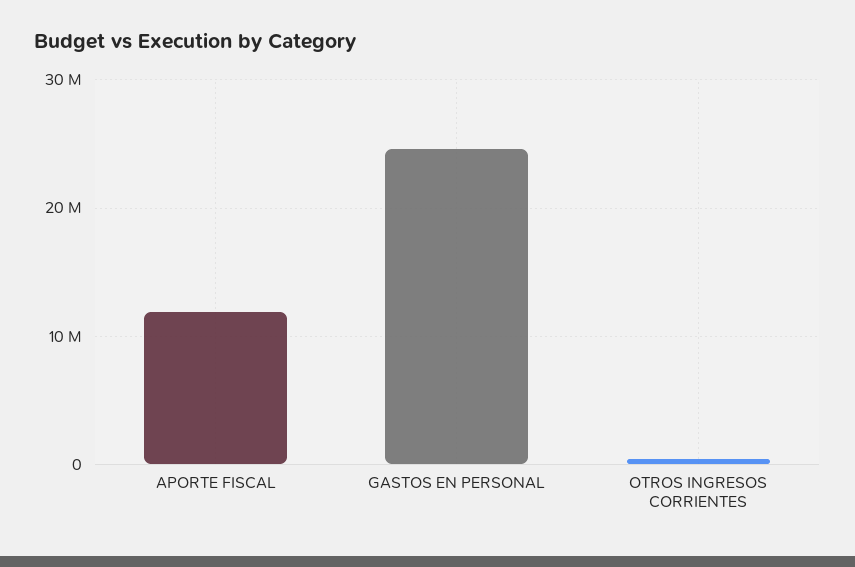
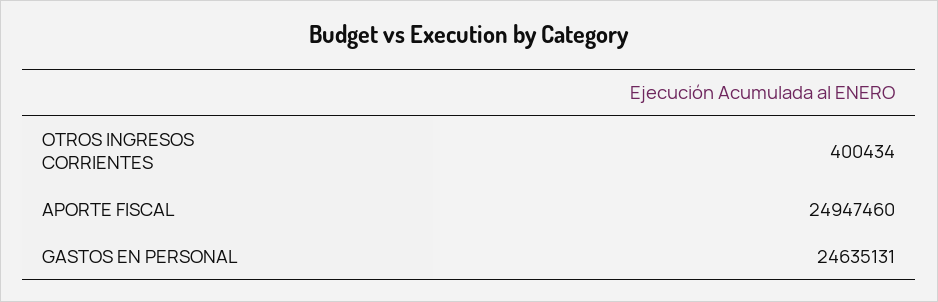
  {
-   "APORTE FISCAL": 12000000,
+   "APORTE FISCAL": 24947460,
    "GASTOS EN PERSONAL": 24635131,
    "OTROS INGRESOS CORRIENTES": 400434
  }

